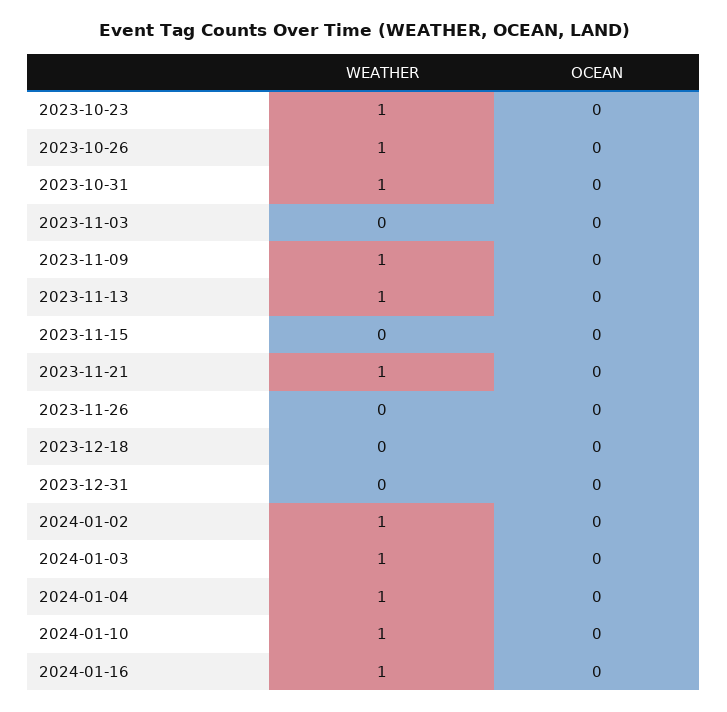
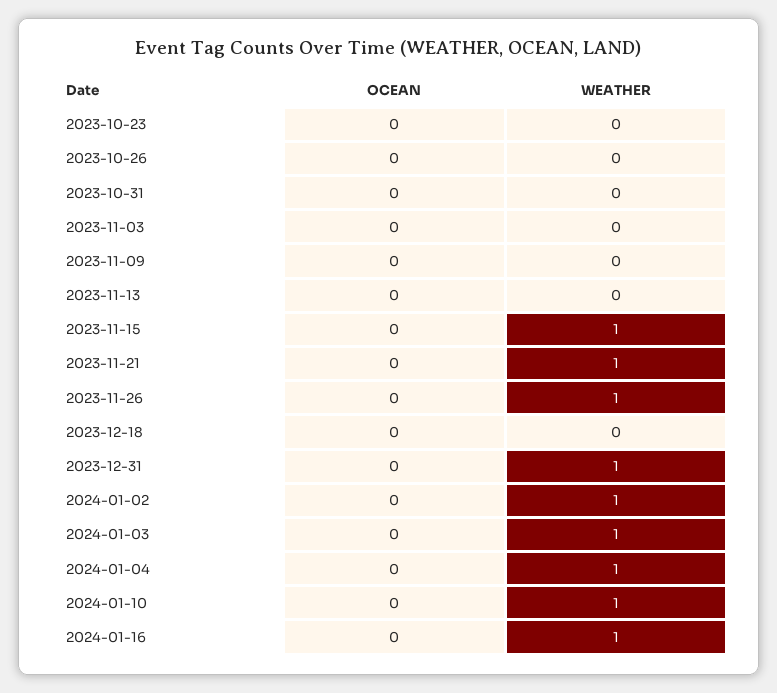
  {
    "WEATHER": {
-     "2023-10-23": 1,
+     "2023-10-23": 0,
-     "2023-10-26": 1,
+     "2023-10-26": 0,
-     "2023-10-31": 1,
+     "2023-10-31": 0,
      "2023-11-03": 0,
-     "2023-11-09": 1,
+     "2023-11-09": 0,
-     "2023-11-13": 1,
+     "2023-11-13": 0,
-     "2023-11-15": 0,
+     "2023-11-15": 1,
      "2023-11-21": 1,
-     "2023-11-26": 0,
+     "2023-11-26": 1,
      "2023-12-18": 0,
-     "2023-12-31": 0,
+     "2023-12-31": 1,
      "2024-01-02": 1,
      "2024-01-03": 1,
      "2024-01-04": 1,
      "2024-01-10": 1,
      "2024-01-16": 1
    },
    "OCEAN": {
      "2023-10-23": 0,
      "2023-10-26": 0,
      "2023-10-31": 0,
      "2023-11-03": 0,
      "2023-11-09": 0,
      "2023-11-13": 0,
      "2023-11-15": 0,
      "2023-11-21": 0,
      "2023-11-26": 0,
      "2023-12-18": 0,
      "2023-12-31": 0,
      "2024-01-02": 0,
      "2024-01-03": 0,
      "2024-01-04": 0,
      "2024-01-10": 0,
      "2024-01-16": 0
    }
  }

